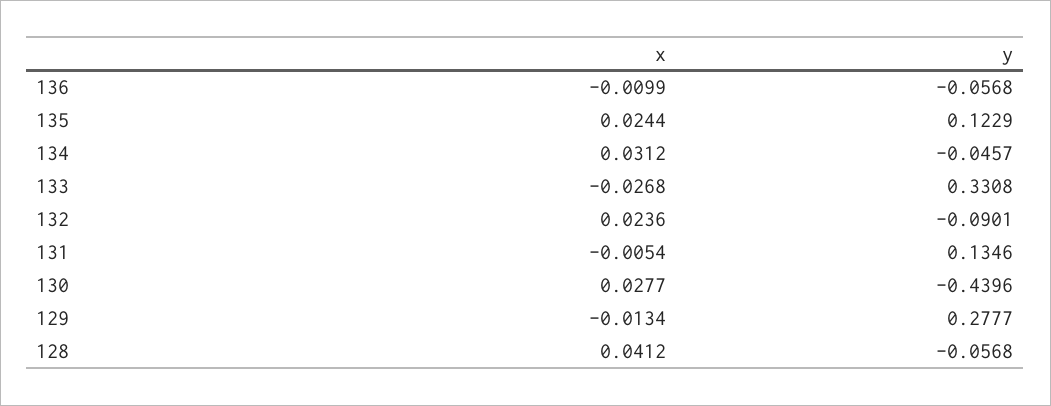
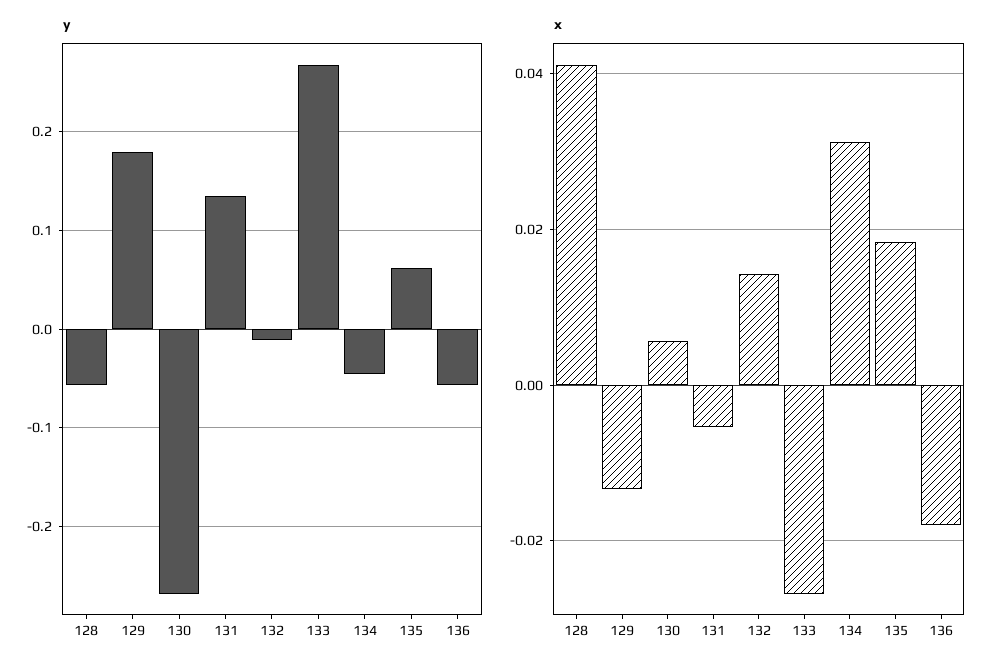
  {
    "x": {
-     "136": -0.0099,
+     "136": -0.018,
-     "135": 0.0244,
+     "135": 0.018,
      "134": 0.0312,
      "133": -0.0268,
-     "132": 0.0236,
+     "132": 0.014,
      "131": -0.0054,
-     "130": 0.0277,
+     "130": 0.006,
      "129": -0.0134,
      "128": 0.0412
    },
    "y": {
      "136": -0.0568,
-     "135": 0.1229,
+     "135": 0.06,
      "134": -0.0457,
-     "133": 0.3308,
+     "133": 0.27,
-     "132": -0.0901,
+     "132": -0.01,
      "131": 0.1346,
-     "130": -0.4396,
+     "130": -0.27,
-     "129": 0.2777,
+     "129": 0.18,
      "128": -0.0568
    }
  }

